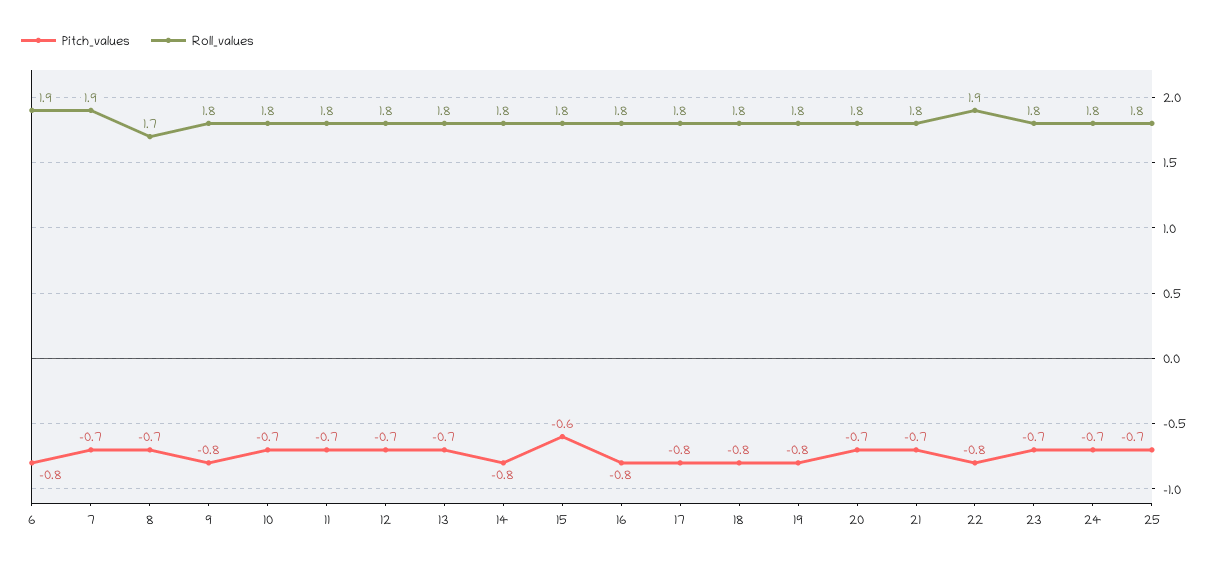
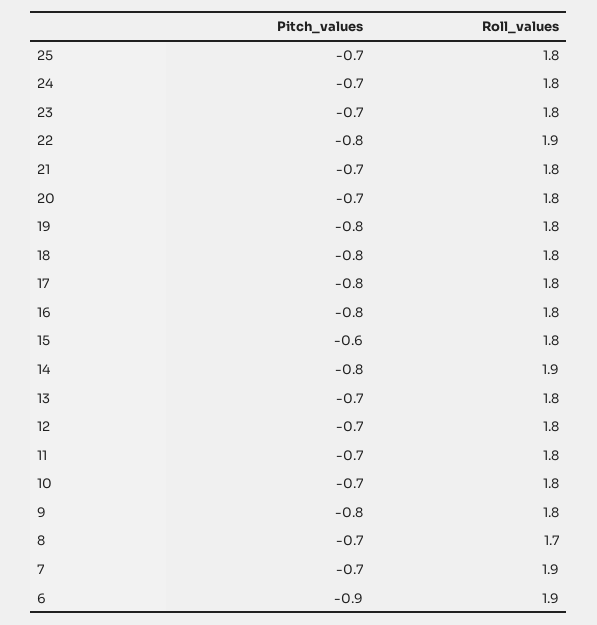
  {
    "Pitch_values": {
-     "6": -0.8,
+     "6": -0.9,
      "7": -0.7,
      "8": -0.7,
      "9": -0.8,
      "10": -0.7,
      "11": -0.7,
      "12": -0.7,
      "13": -0.7,
      "14": -0.8,
      "15": -0.6,
      "16": -0.8,
      "17": -0.8,
      "18": -0.8,
      "19": -0.8,
      "20": -0.7,
      "21": -0.7,
      "22": -0.8,
      "23": -0.7,
      "24": -0.7,
      "25": -0.7
    },
    "Roll_values": {
      "6": 1.9,
      "7": 1.9,
      "8": 1.7,
      "9": 1.8,
      "10": 1.8,
      "11": 1.8,
      "12": 1.8,
      "13": 1.8,
-     "14": 1.8,
+     "14": 1.9,
      "15": 1.8,
      "16": 1.8,
      "17": 1.8,
      "18": 1.8,
      "19": 1.8,
      "20": 1.8,
      "21": 1.8,
      "22": 1.9,
      "23": 1.8,
      "24": 1.8,
      "25": 1.8
    }
  }

